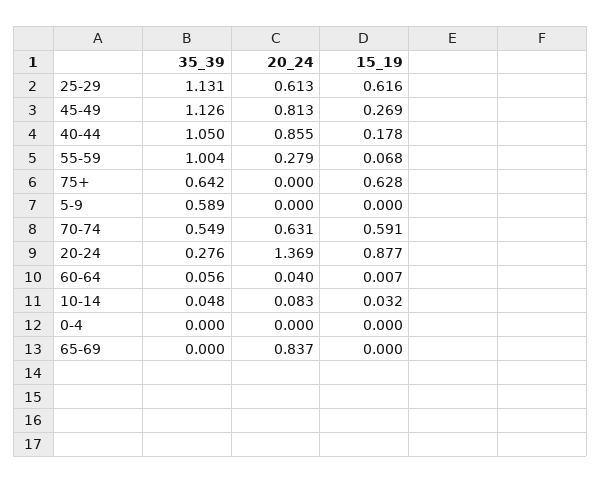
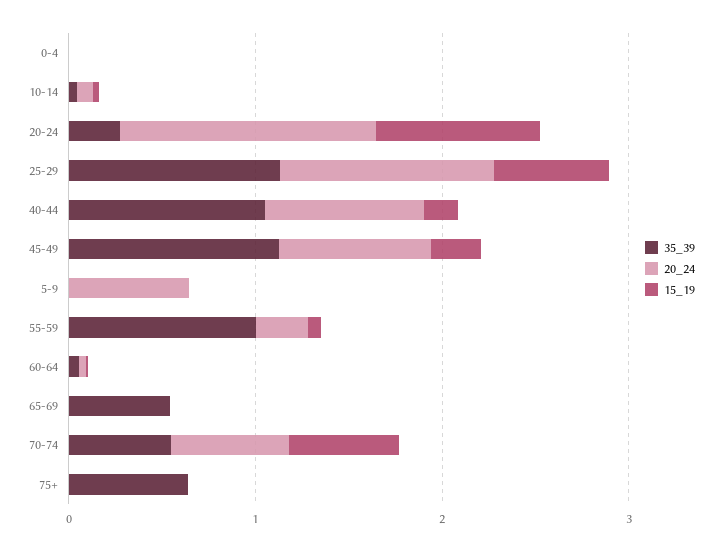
  {
    "35_39": {
      "25-29": 1.131,
      "45-49": 1.126,
      "40-44": 1.05,
      "55-59": 1.004,
      "75+": 0.642,
-     "5-9": 0.589,
+     "5-9": 0,
      "70-74": 0.549,
      "20-24": 0.276,
      "60-64": 0.056,
      "10-14": 0.048,
      "0-4": 0,
-     "65-69": 0
+     "65-69": 0.6
    },
    "20_24": {
-     "25-29": 0.613,
+     "25-29": 1.2,
      "45-49": 0.813,
      "40-44": 0.855,
      "55-59": 0.279,
      "75+": 0,
-     "5-9": 0,
+     "5-9": 0.6,
      "70-74": 0.631,
      "20-24": 1.369,
      "60-64": 0.04,
      "10-14": 0.083,
      "0-4": 0,
-     "65-69": 0.837
+     "65-69": 0
    },
    "15_19": {
      "25-29": 0.616,
      "45-49": 0.269,
      "40-44": 0.178,
      "55-59": 0.068,
-     "75+": 0.628,
+     "75+": 0,
      "5-9": 0,
      "70-74": 0.591,
      "20-24": 0.877,
      "60-64": 0.007,
      "10-14": 0.032,
      "0-4": 0,
      "65-69": 0
    }
  }

